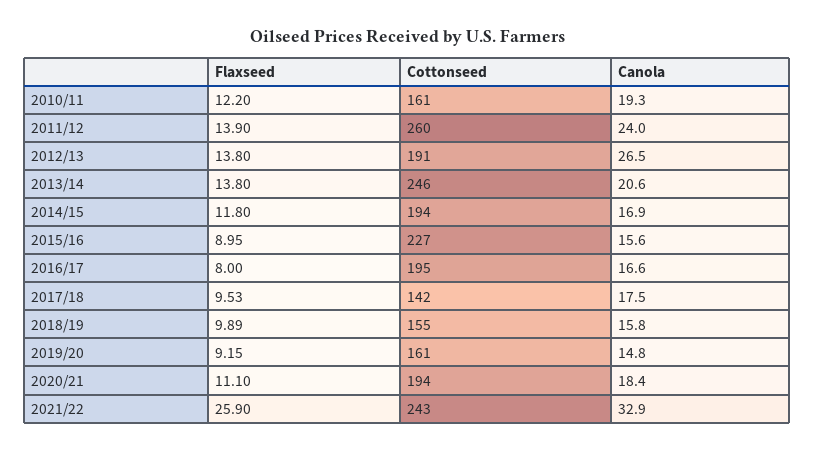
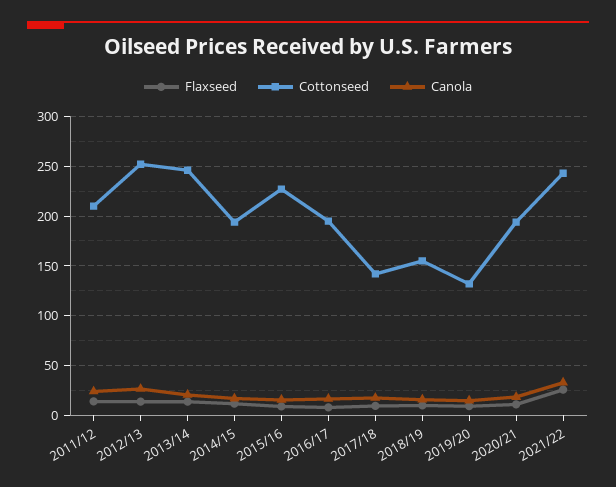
  {
    "Flaxseed": {
-     "2010/11": 12.2,
      "2011/12": 13.9,
      "2012/13": 13.8,
      "2013/14": 13.8,
      "2014/15": 11.8,
      "2015/16": 8.95,
      "2016/17": 8,
      "2017/18": 9.53,
      "2018/19": 9.89,
      "2019/20": 9.15,
      "2020/21": 11.1,
      "2021/22": 25.9
    },
    "Cottonseed": {
-     "2010/11": 161,
-     "2011/12": 260,
+     "2011/12": 210,
-     "2012/13": 191,
+     "2012/13": 250,
      "2013/14": 246,
      "2014/15": 194,
      "2015/16": 227,
      "2016/17": 195,
      "2017/18": 142,
      "2018/19": 155,
-     "2019/20": 161,
+     "2019/20": 130,
      "2020/21": 194,
      "2021/22": 243
    },
    "Canola": {
-     "2010/11": 19.3,
      "2011/12": 24,
      "2012/13": 26.5,
      "2013/14": 20.6,
      "2014/15": 16.9,
      "2015/16": 15.6,
      "2016/17": 16.6,
      "2017/18": 17.5,
      "2018/19": 15.8,
      "2019/20": 14.8,
      "2020/21": 18.4,
      "2021/22": 32.9
    }
  }

